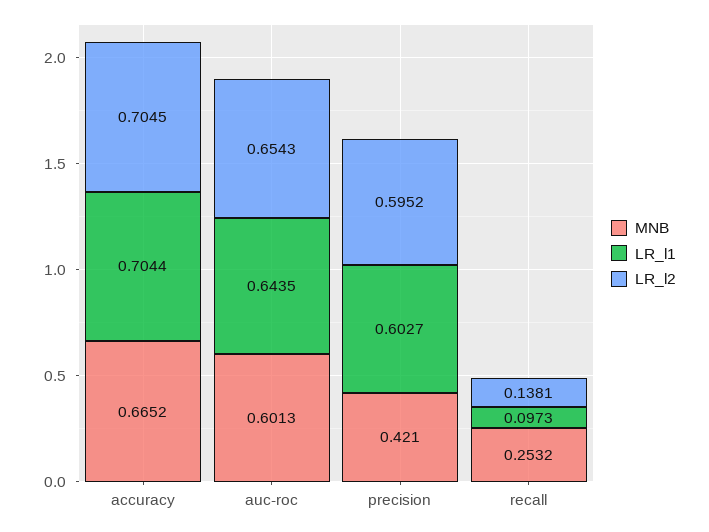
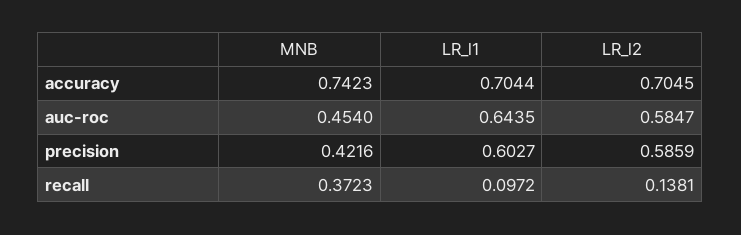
  {
    "MNB": {
-     "accuracy": 0.6652,
+     "accuracy": 0.7423,
-     "auc-roc": 0.6013,
+     "auc-roc": 0.454,
-     "precision": 0.421,
+     "precision": 0.4216,
-     "recall": 0.2532
+     "recall": 0.3723
    },
    "LR_l1": {
      "accuracy": 0.7044,
      "auc-roc": 0.6435,
      "precision": 0.6027,
-     "recall": 0.0973
+     "recall": 0.0972
    },
    "LR_l2": {
      "accuracy": 0.7045,
-     "auc-roc": 0.6543,
+     "auc-roc": 0.5847,
-     "precision": 0.5952,
+     "precision": 0.5859,
      "recall": 0.1381
    }
  }

